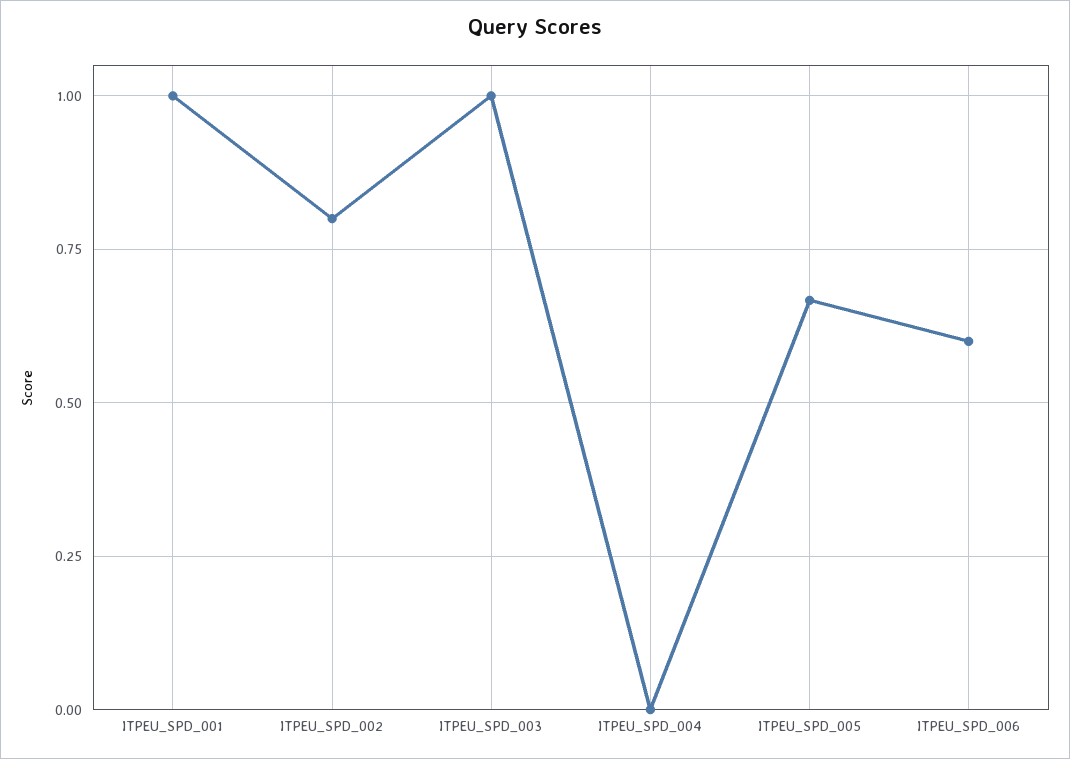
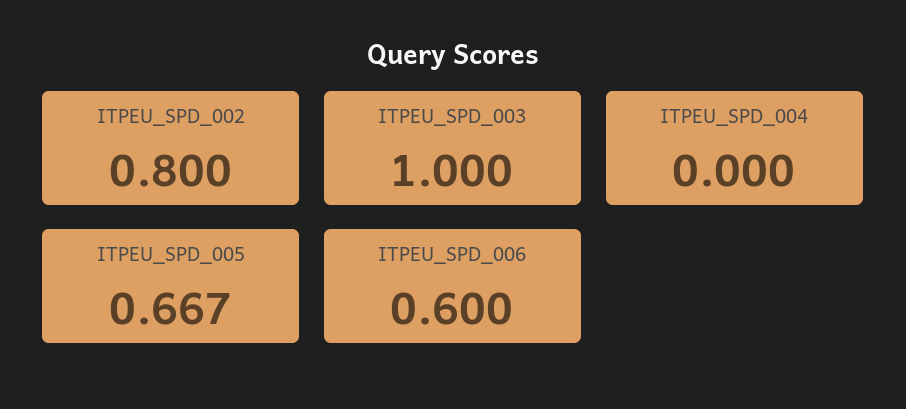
  {
-   "ITPEU_SPD_001": 1,
    "ITPEU_SPD_002": 0.8,
    "ITPEU_SPD_003": 1,
    "ITPEU_SPD_004": 0,
    "ITPEU_SPD_005": 0.667,
    "ITPEU_SPD_006": 0.6
  }

